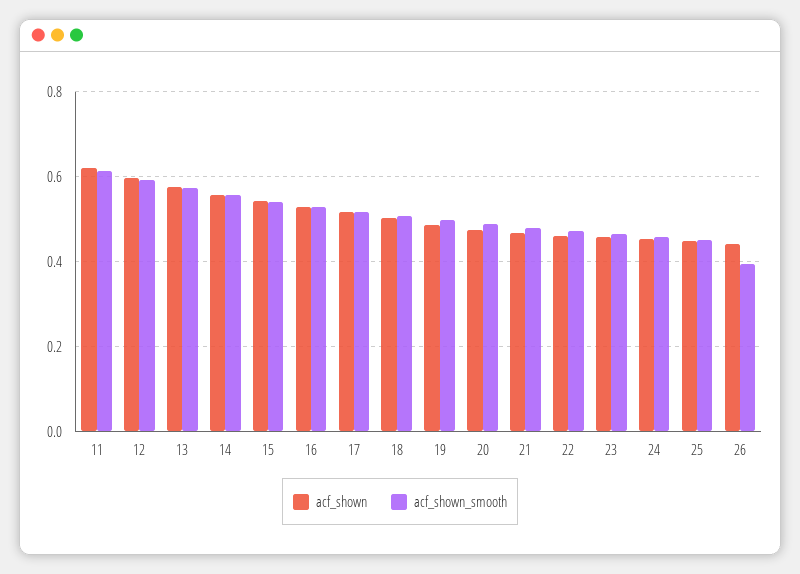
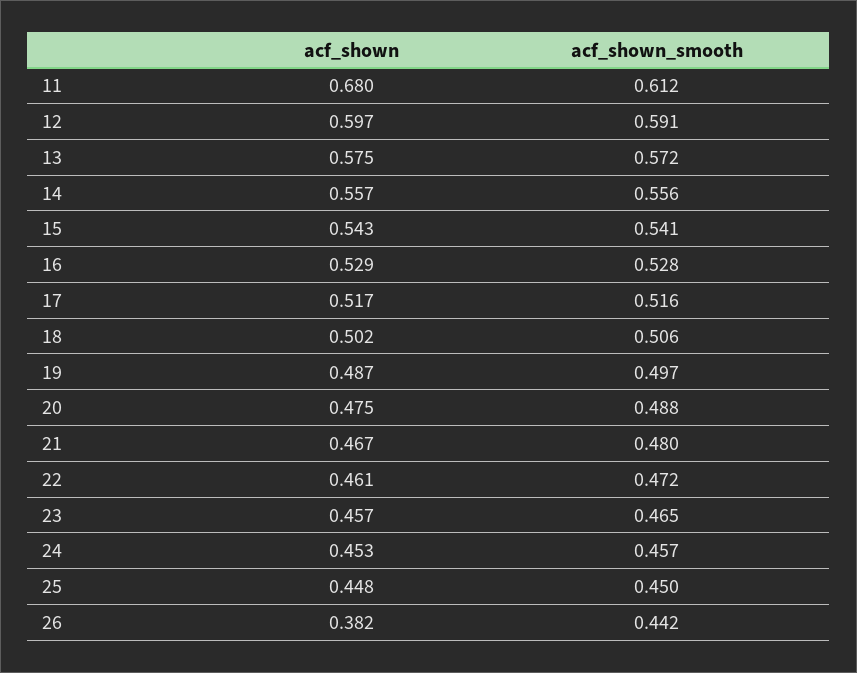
  {
    "acf_shown": {
-     "11": 0.62,
+     "11": 0.68,
      "12": 0.597,
      "13": 0.575,
      "14": 0.557,
      "15": 0.543,
      "16": 0.529,
      "17": 0.517,
      "18": 0.502,
      "19": 0.487,
      "20": 0.475,
      "21": 0.467,
      "22": 0.461,
      "23": 0.457,
      "24": 0.453,
      "25": 0.448,
-     "26": 0.44
+     "26": 0.382
    },
    "acf_shown_smooth": {
      "11": 0.612,
      "12": 0.591,
      "13": 0.572,
      "14": 0.556,
      "15": 0.541,
      "16": 0.528,
      "17": 0.516,
      "18": 0.506,
      "19": 0.497,
      "20": 0.488,
      "21": 0.48,
      "22": 0.472,
      "23": 0.465,
      "24": 0.457,
      "25": 0.45,
-     "26": 0.4
+     "26": 0.442
    }
  }

